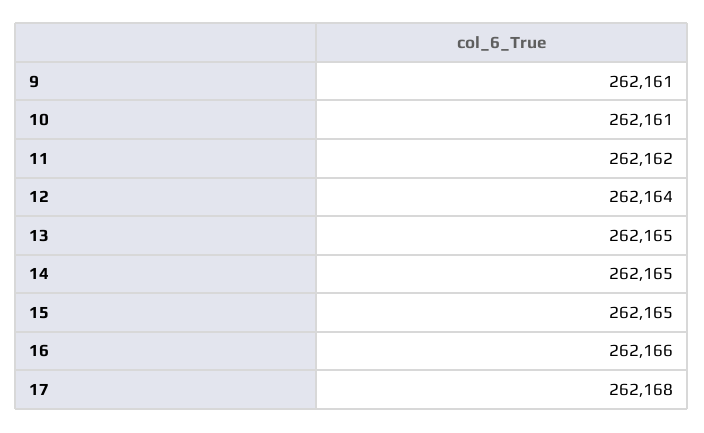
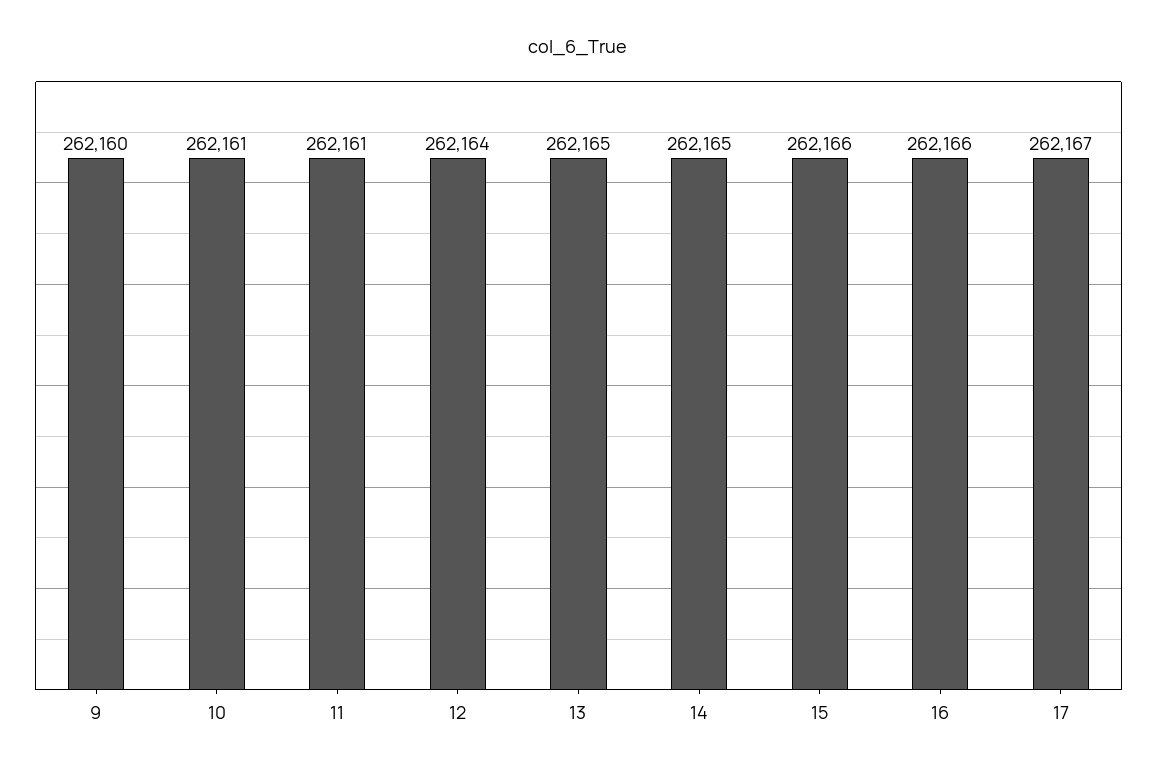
  {
-   "9": 262161,
+   "9": 262160,
    "10": 262161,
-   "11": 262162,
+   "11": 262161,
    "12": 262164,
    "13": 262165,
    "14": 262165,
-   "15": 262165,
+   "15": 262166,
    "16": 262166,
-   "17": 262168
+   "17": 262167
  }

